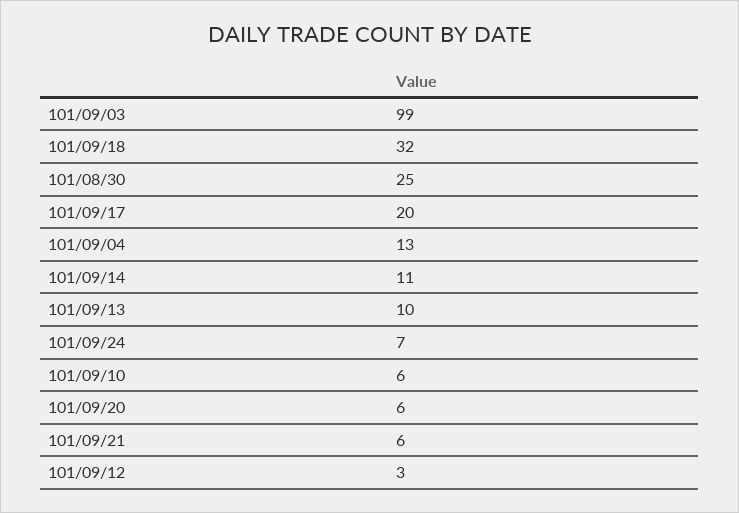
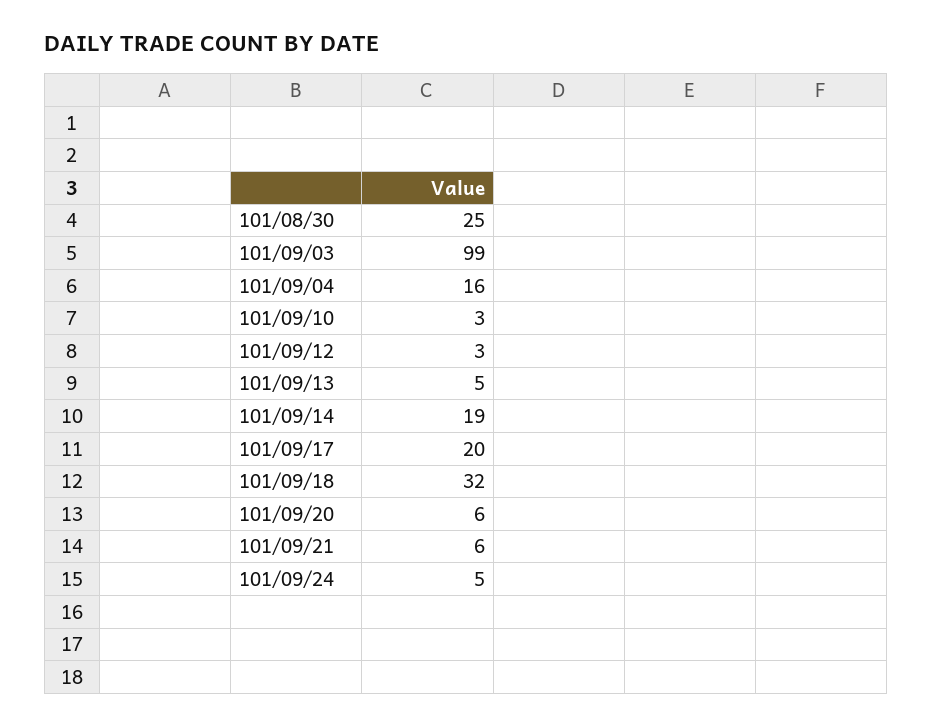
  {
    "101/09/03": 99,
    "101/09/18": 32,
    "101/08/30": 25,
    "101/09/17": 20,
-   "101/09/04": 13,
+   "101/09/04": 16,
-   "101/09/14": 11,
+   "101/09/14": 19,
-   "101/09/13": 10,
+   "101/09/13": 5,
-   "101/09/24": 7,
+   "101/09/24": 5,
-   "101/09/10": 6,
+   "101/09/10": 3,
    "101/09/20": 6,
    "101/09/21": 6,
    "101/09/12": 3
  }

